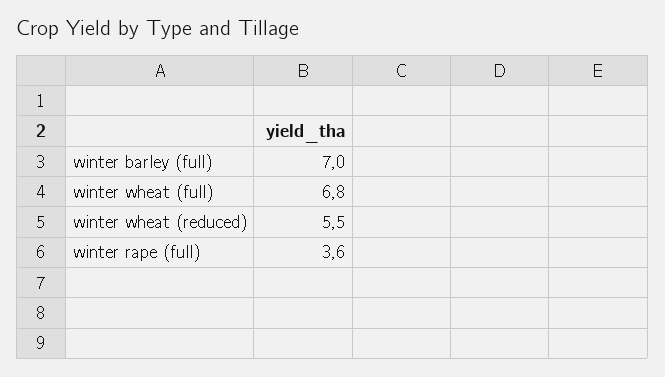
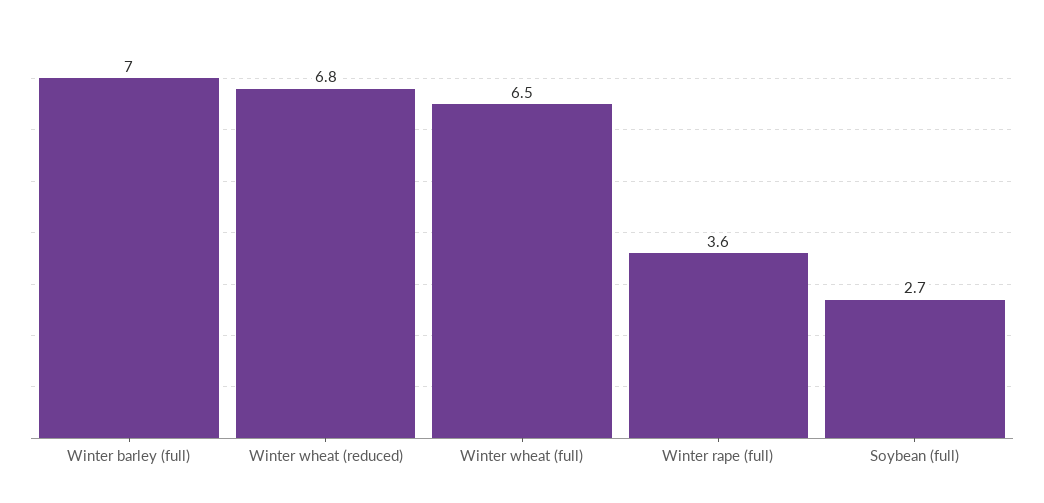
  {
    "winter barley (full)": 7,
-   "winter wheat (full)": 6.8,
+   "winter wheat (full)": 6.5,
-   "winter wheat (reduced)": 5.5,
+   "winter wheat (reduced)": 6.8,
-   "winter rape (full)": 3.6
+   "winter rape (full)": 3.6,
+   "Soybean (full)": 2.7
  }

